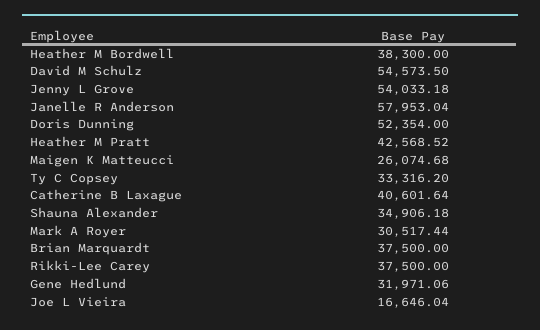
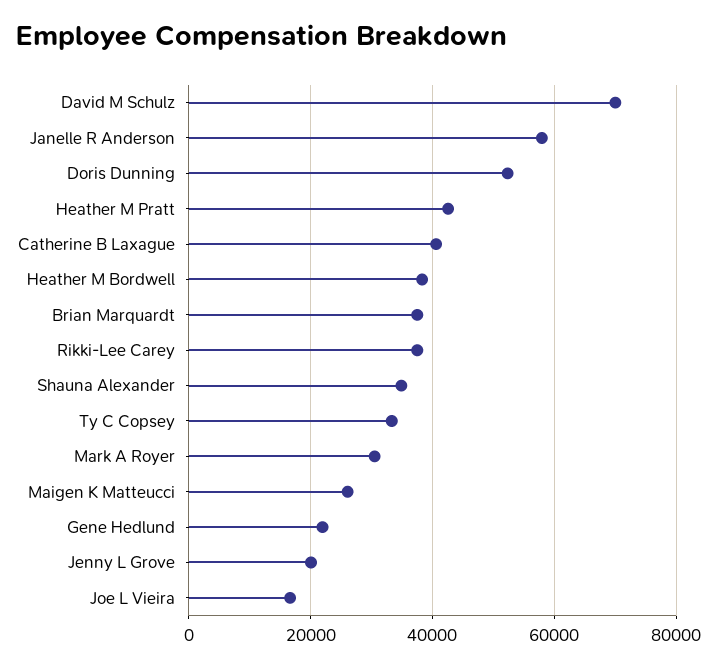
  {
    "Heather M Bordwell": 38300,
-   "David M Schulz": 54573.5,
+   "David M Schulz": 70000,
-   "Jenny L Grove": 54033.18,
+   "Jenny L Grove": 20000,
    "Janelle R Anderson": 57953.04,
    "Doris Dunning": 52354,
    "Heather M Pratt": 42568.52,
    "Maigen K Matteucci": 26074.68,
    "Ty C Copsey": 33316.2,
    "Catherine B Laxague": 40601.64,
    "Shauna Alexander": 34906.18,
    "Mark A Royer": 30517.44,
    "Brian Marquardt": 37500,
    "Rikki-Lee Carey": 37500,
-   "Gene Hedlund": 31971.06,
+   "Gene Hedlund": 22000,
    "Joe L Vieira": 16646.04
  }

